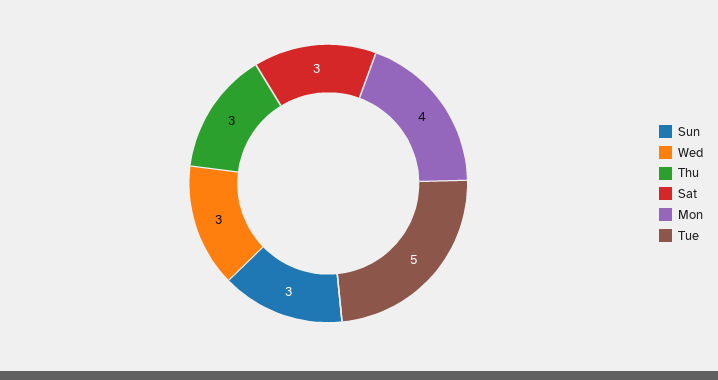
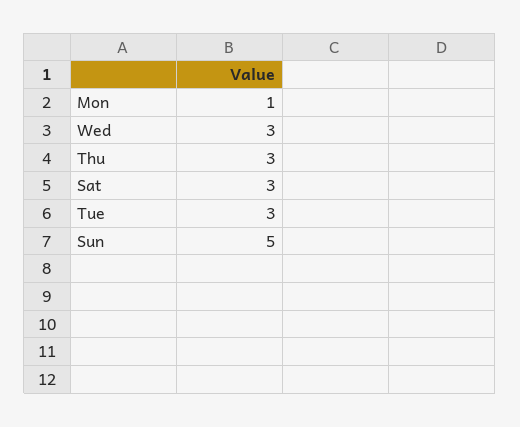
  {
-   "Sun": 3,
+   "Sun": 5,
    "Wed": 3,
    "Thu": 3,
    "Sat": 3,
-   "Mon": 4,
+   "Mon": 1,
-   "Tue": 5
+   "Tue": 3
  }

